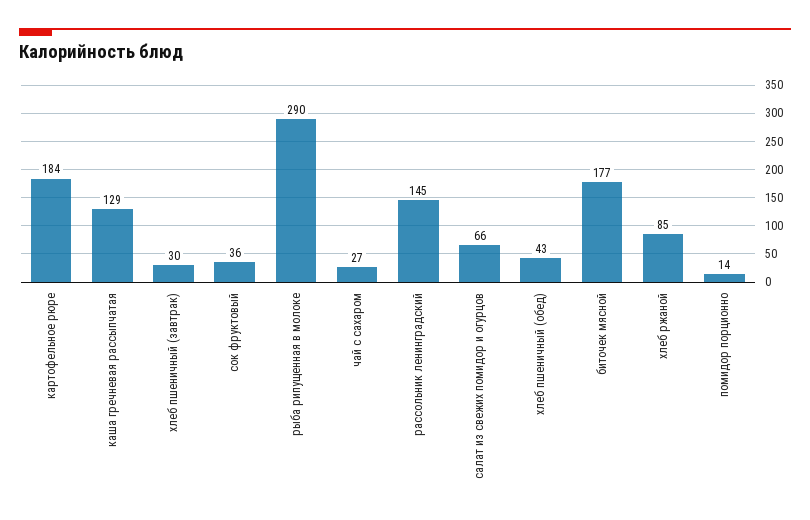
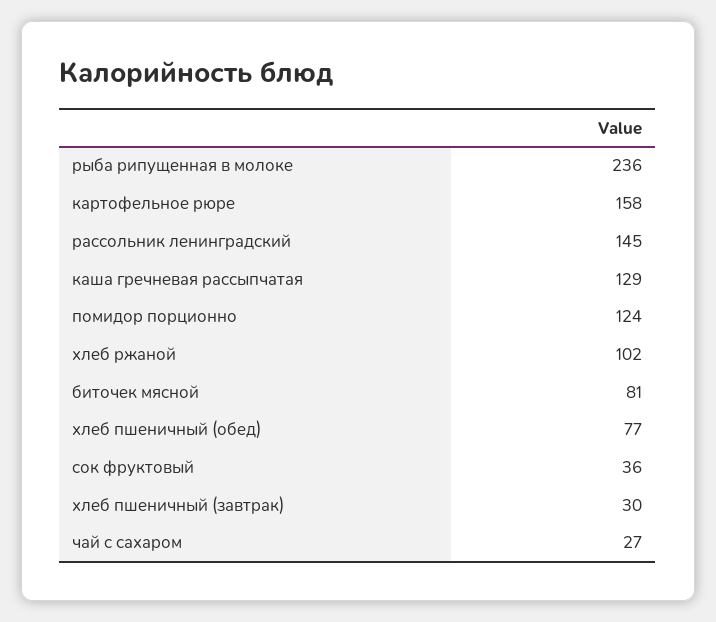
  {
-   "картофельное рюре": 184,
+   "картофельное рюре": 158,
    "каша гречневая рассыпчатая": 129,
    "хлеб пшеничный (завтрак)": 30,
    "сок фруктовый": 36,
-   "рыба рипущенная в молоке": 290,
+   "рыба рипущенная в молоке": 236,
    "чай с сахаром": 27,
    "рассольник ленинградский": 145,
-   "салат из свежих помидор и огурцов": 66,
-   "хлеб пшеничный (обед)": 43,
+   "хлеб пшеничный (обед)": 77,
-   "биточек мясной": 177,
+   "биточек мясной": 81,
-   "хлеб ржаной": 85,
+   "хлеб ржаной": 102,
-   "помидор порционно": 14
+   "помидор порционно": 124
  }

